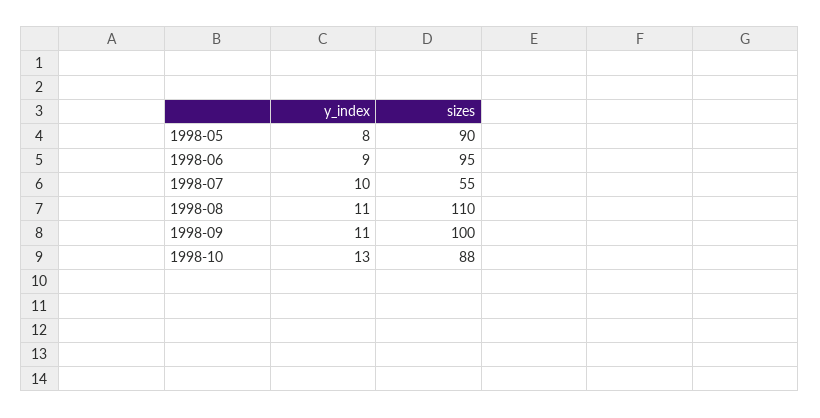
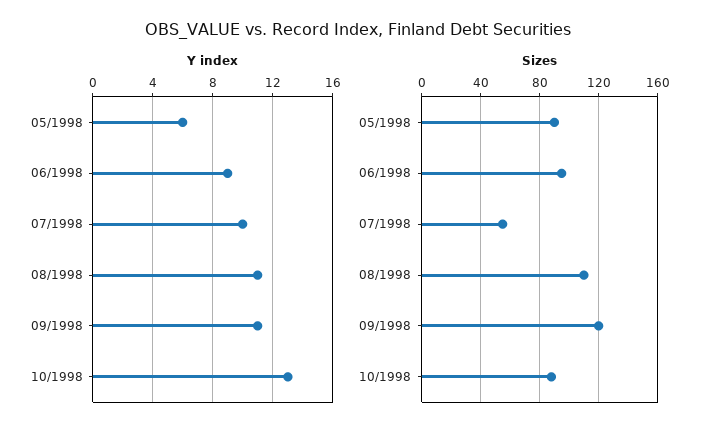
  {
    "y_index": {
-     "1998-05": 8,
+     "1998-05": 6,
      "1998-06": 9,
      "1998-07": 10,
      "1998-08": 11,
      "1998-09": 11,
      "1998-10": 13
    },
    "sizes": {
      "1998-05": 90,
      "1998-06": 95,
      "1998-07": 55,
      "1998-08": 110,
-     "1998-09": 100,
+     "1998-09": 120,
      "1998-10": 88
    }
  }

